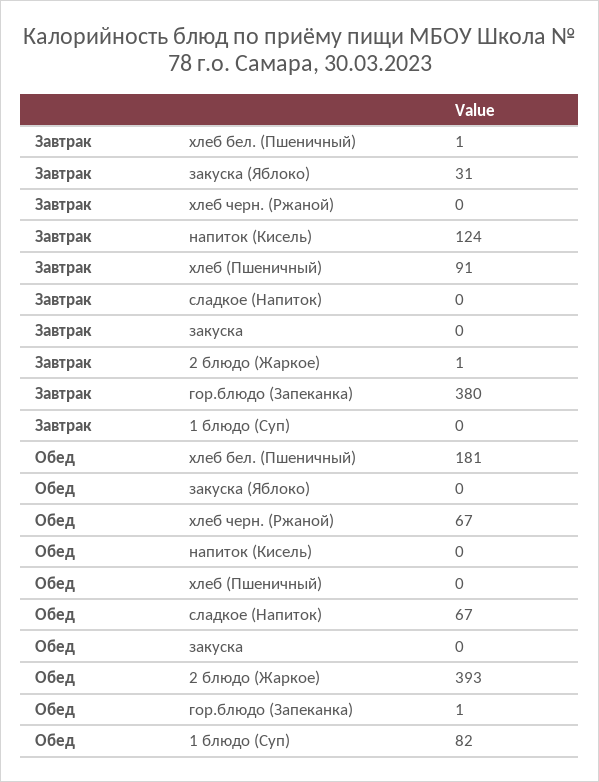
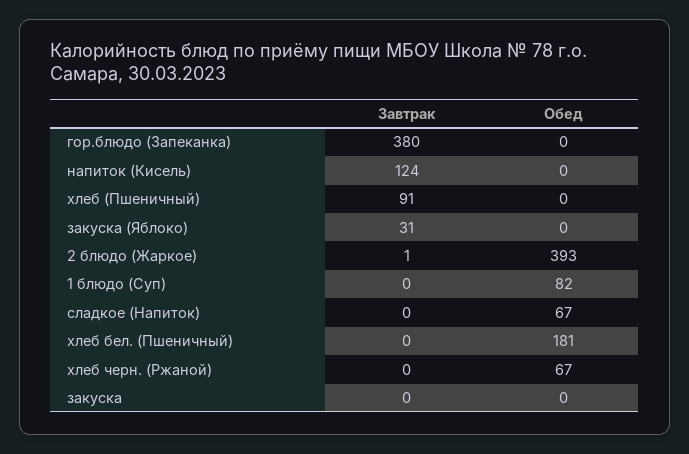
  {
    "Завтрак": {
-     "хлеб бел. (Пшеничный)": 1,
+     "хлеб бел. (Пшеничный)": 0,
      "закуска (Яблоко)": 31,
      "хлеб черн. (Ржаной)": 0,
      "напиток (Кисель)": 124,
      "хлеб (Пшеничный)": 91,
      "сладкое (Напиток)": 0,
      "закуска": 0,
      "2 блюдо (Жаркое)": 1,
      "гор.блюдо (Запеканка)": 380,
      "1 блюдо (Суп)": 0
    },
    "Обед": {
      "хлеб бел. (Пшеничный)": 181,
      "закуска (Яблоко)": 0,
      "хлеб черн. (Ржаной)": 67,
      "напиток (Кисель)": 0,
      "хлеб (Пшеничный)": 0,
      "сладкое (Напиток)": 67,
      "закуска": 0,
      "2 блюдо (Жаркое)": 393,
-     "гор.блюдо (Запеканка)": 1,
+     "гор.блюдо (Запеканка)": 0,
      "1 блюдо (Суп)": 82
    }
  }

